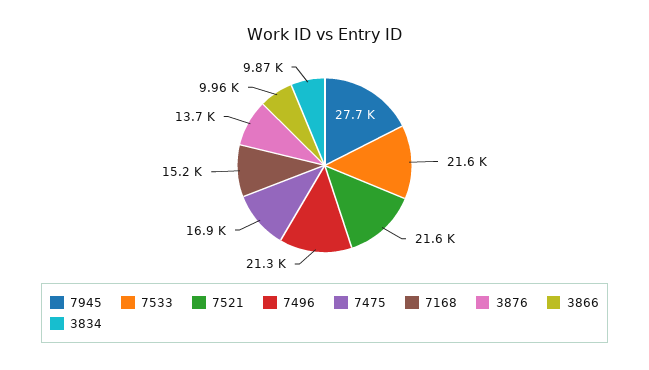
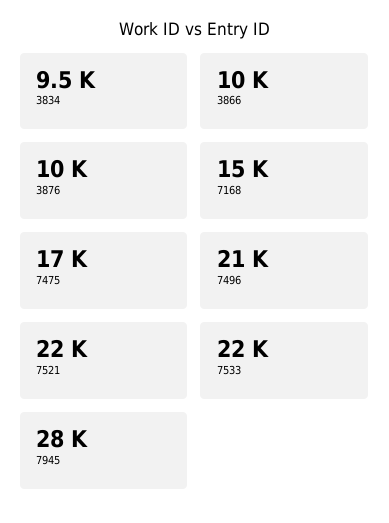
  {
    "7945": 27700,
    "7533": 21600,
    "7521": 21600,
    "7496": 21300,
    "7475": 16900,
    "7168": 15200,
-   "3876": 13700,
+   "3876": 10000,
    "3866": 9960,
-   "3834": 9870
+   "3834": 9500
  }

